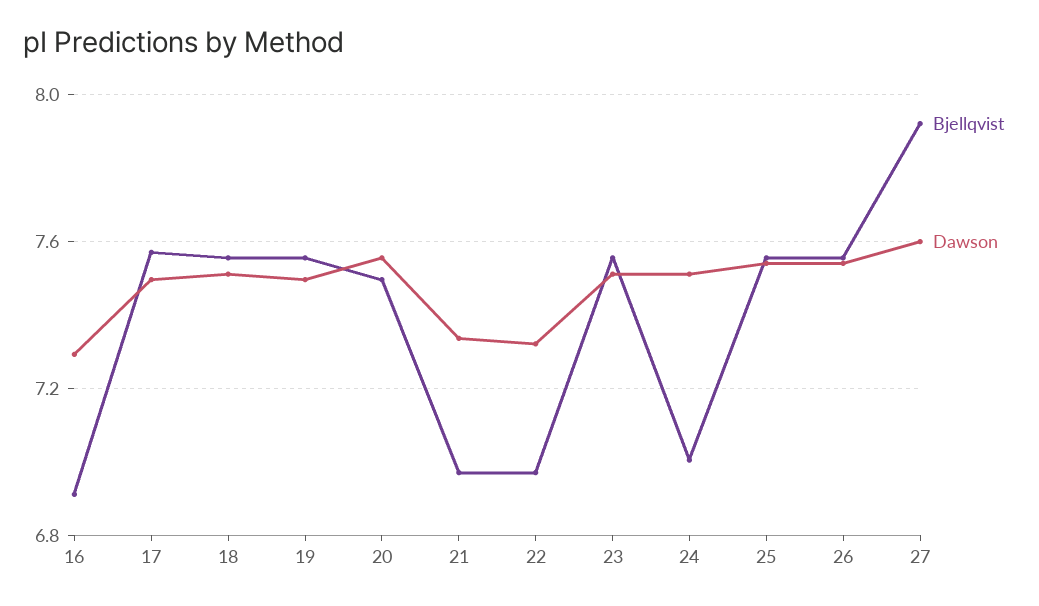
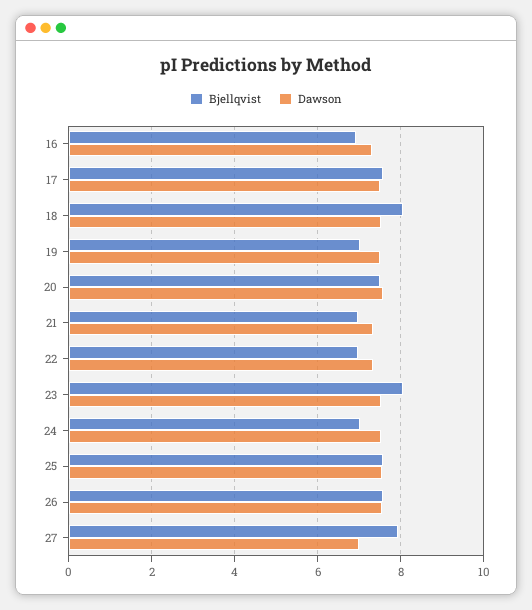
  {
    "Bjellqvist": {
      "16": 6.9,
      "17": 7.55,
-     "18": 7.55,
+     "18": 8,
-     "19": 7.55,
+     "19": 7,
      "20": 7.5,
      "21": 6.95,
      "22": 6.95,
-     "23": 7.55,
+     "23": 8,
      "24": 7,
      "25": 7.55,
      "26": 7.55,
      "27": 7.9
    },
    "Dawson": {
      "16": 7.3,
      "17": 7.5,
      "18": 7.5,
      "19": 7.5,
      "20": 7.55,
      "21": 7.35,
      "22": 7.3,
      "23": 7.5,
      "24": 7.5,
      "25": 7.55,
      "26": 7.55,
-     "27": 7.6
+     "27": 7
    }
  }

